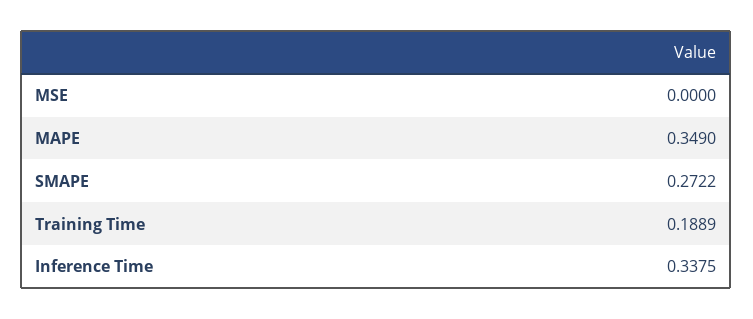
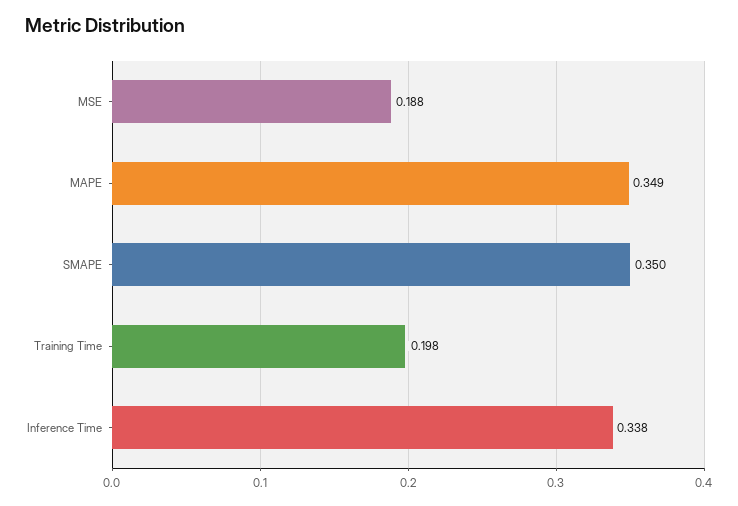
  {
-   "MSE": 0,
+   "MSE": 0.188,
    "MAPE": 0.349,
-   "SMAPE": 0.2722,
+   "SMAPE": 0.35,
-   "Training Time": 0.1889,
+   "Training Time": 0.198,
    "Inference Time": 0.3375
  }

